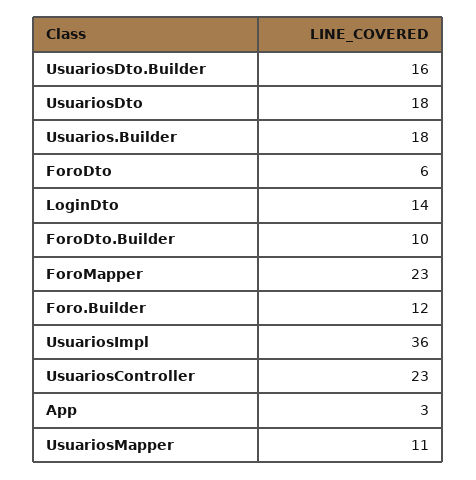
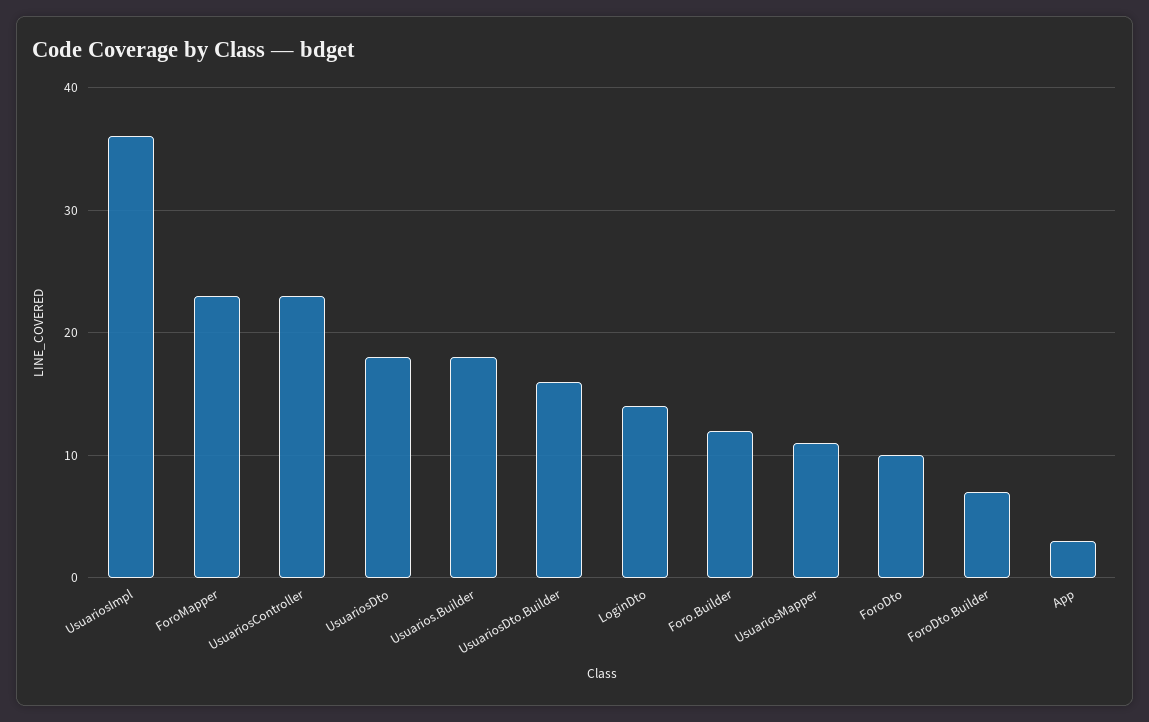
  {
    "UsuariosDto.Builder": 16,
    "UsuariosDto": 18,
    "Usuarios.Builder": 18,
-   "ForoDto": 6,
+   "ForoDto": 10,
    "LoginDto": 14,
-   "ForoDto.Builder": 10,
+   "ForoDto.Builder": 7,
    "ForoMapper": 23,
    "Foro.Builder": 12,
    "UsuariosImpl": 36,
    "UsuariosController": 23,
    "App": 3,
    "UsuariosMapper": 11
  }

